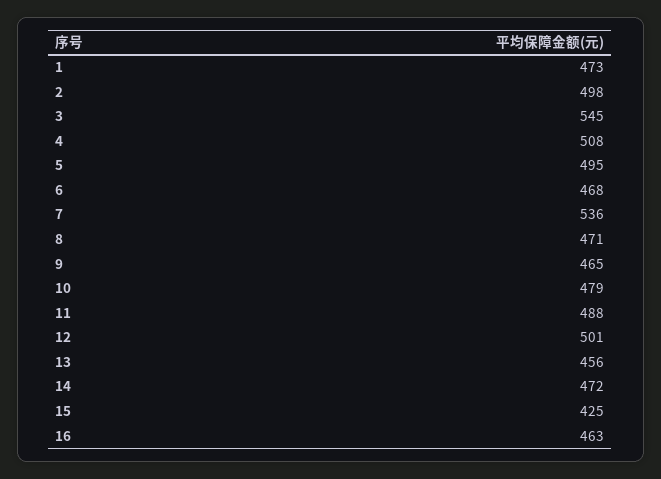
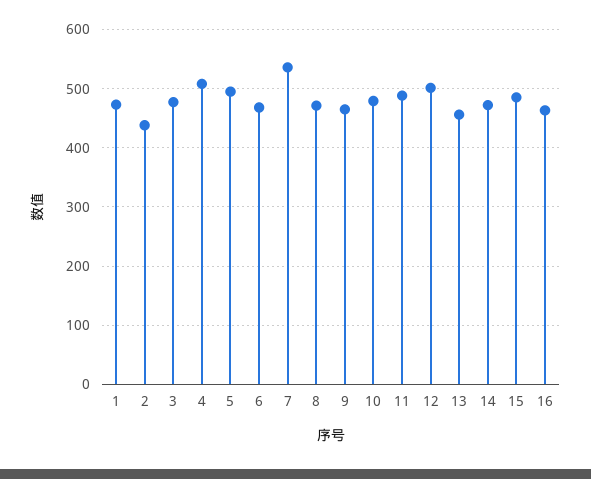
  {
    "1": 473,
-   "2": 498,
+   "2": 440,
-   "3": 545,
+   "3": 480,
    "4": 508,
    "5": 495,
    "6": 468,
    "7": 536,
    "8": 471,
    "9": 465,
    "10": 479,
    "11": 488,
    "12": 501,
    "13": 456,
    "14": 472,
-   "15": 425,
+   "15": 480,
    "16": 463
  }

